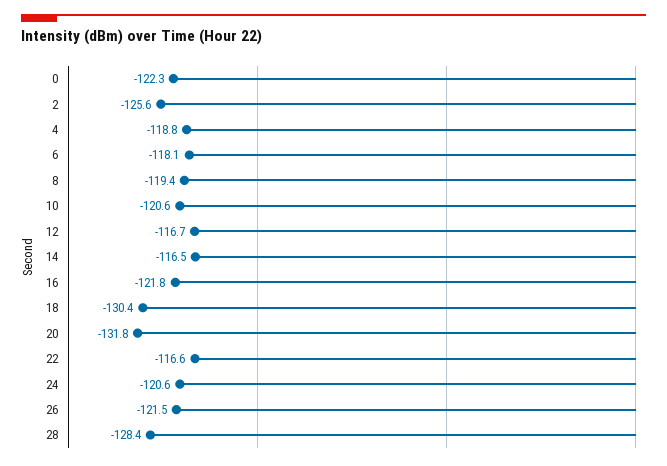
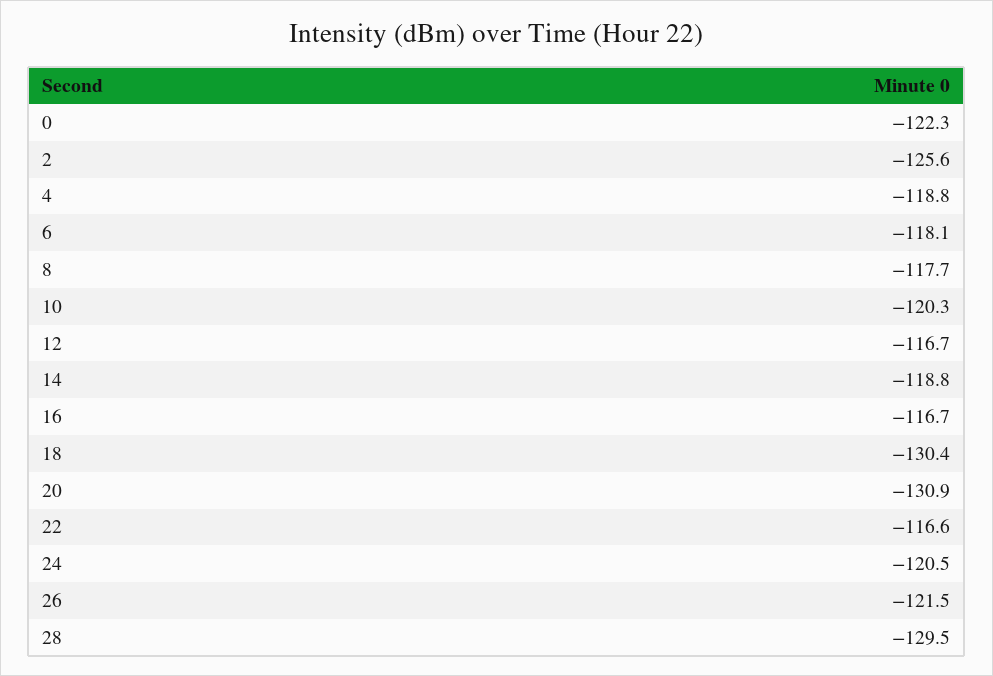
  {
    "0": -122.3,
    "2": -125.6,
    "4": -118.8,
    "6": -118.1,
-   "8": -119.4,
+   "8": -117.7,
-   "10": -120.6,
+   "10": -120.3,
    "12": -116.7,
-   "14": -116.5,
+   "14": -118.8,
-   "16": -121.8,
+   "16": -116.7,
    "18": -130.4,
-   "20": -131.8,
+   "20": -130.9,
    "22": -116.6,
-   "24": -120.6,
+   "24": -120.5,
    "26": -121.5,
-   "28": -128.4
+   "28": -129.5
  }

